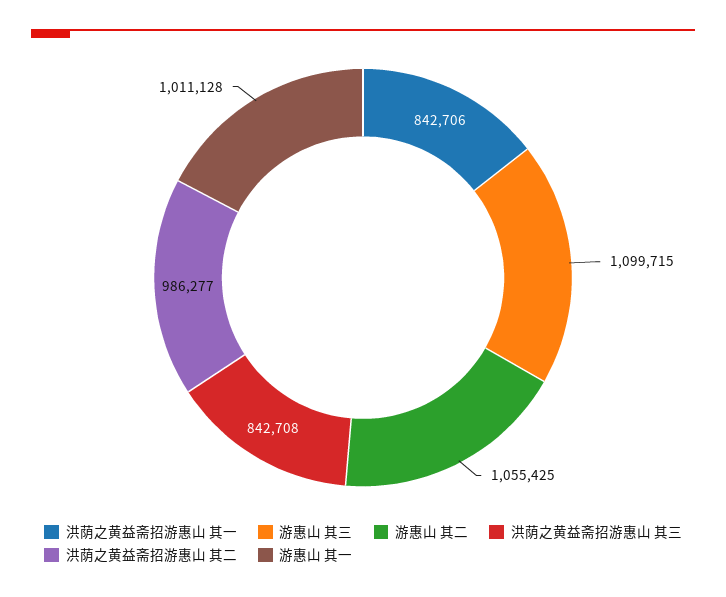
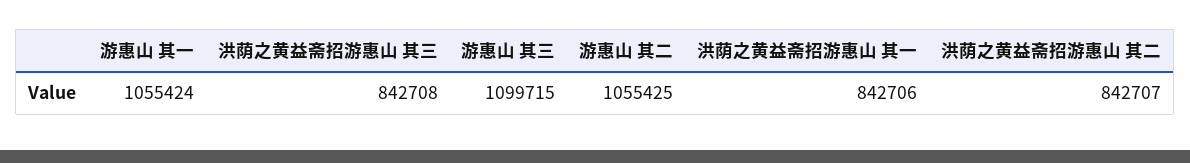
  {
    "洪荫之黄益斋招游惠山 其一": 842706,
    "游惠山 其三": 1099715,
    "游惠山 其二": 1055425,
    "洪荫之黄益斋招游惠山 其三": 842708,
-   "洪荫之黄益斋招游惠山 其二": 986277,
+   "洪荫之黄益斋招游惠山 其二": 842707,
-   "游惠山 其一": 1011128
+   "游惠山 其一": 1055424
  }

